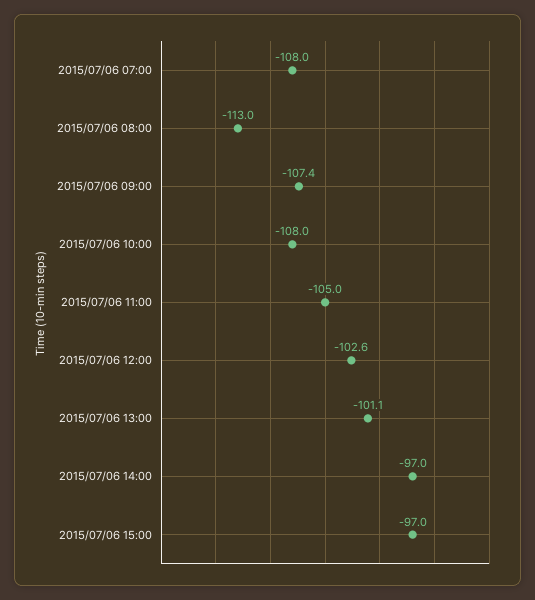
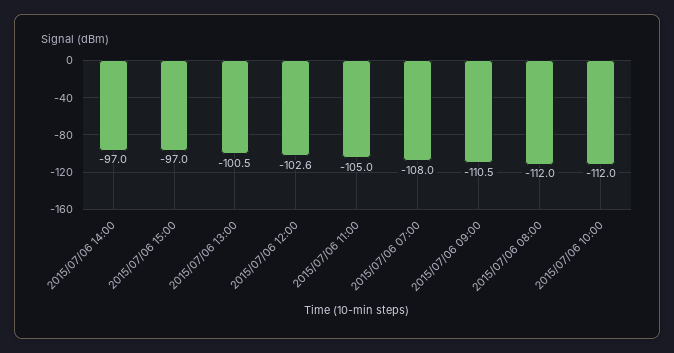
  {
    "2015/07/06 07:00": -108,
-   "2015/07/06 08:00": -113,
+   "2015/07/06 08:00": -112,
-   "2015/07/06 09:00": -107.4,
+   "2015/07/06 09:00": -110.5,
-   "2015/07/06 10:00": -108,
+   "2015/07/06 10:00": -112,
    "2015/07/06 11:00": -105,
    "2015/07/06 12:00": -102.6,
-   "2015/07/06 13:00": -101.1,
+   "2015/07/06 13:00": -100.5,
    "2015/07/06 14:00": -97,
    "2015/07/06 15:00": -97
  }

